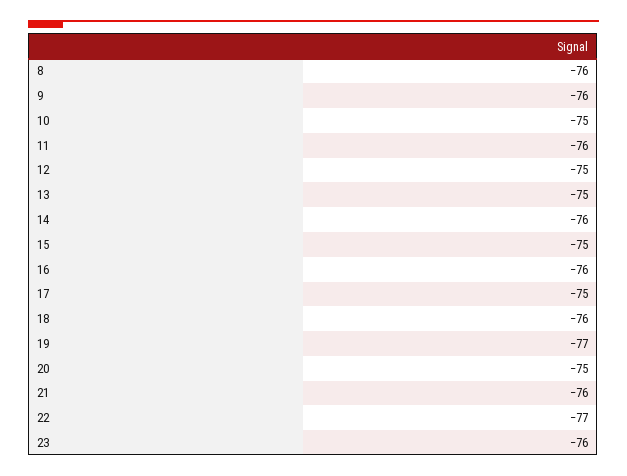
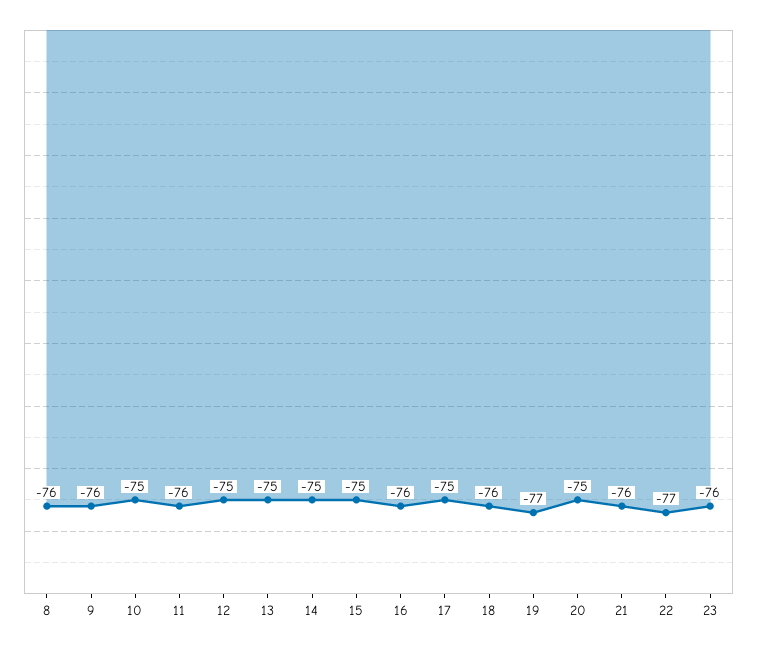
  {
    "8": -76,
    "9": -76,
    "10": -75,
    "11": -76,
    "12": -75,
    "13": -75,
-   "14": -76,
+   "14": -75,
    "15": -75,
    "16": -76,
    "17": -75,
    "18": -76,
    "19": -77,
    "20": -75,
    "21": -76,
    "22": -77,
    "23": -76
  }

